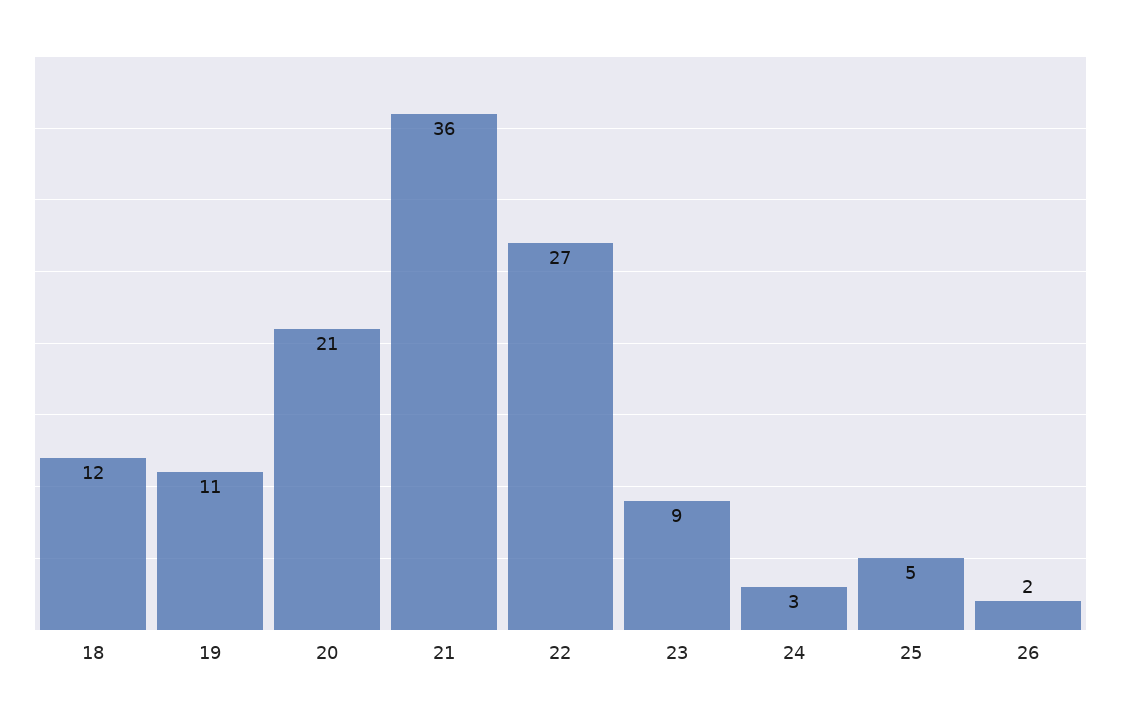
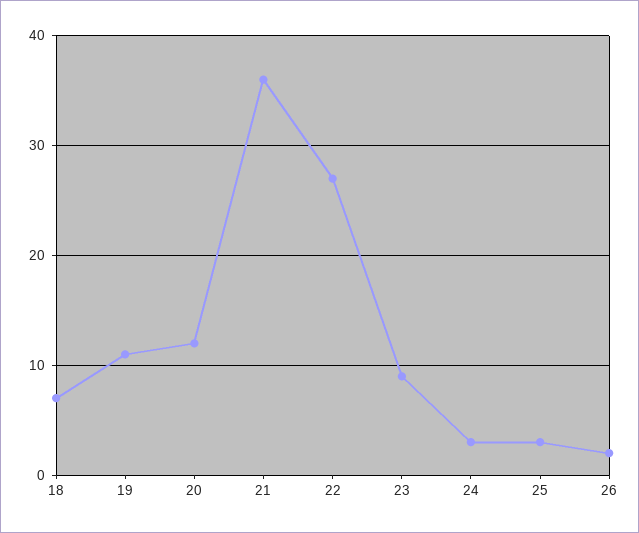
  {
-   "18": 12,
+   "18": 7,
    "19": 11,
-   "20": 21,
+   "20": 12,
    "21": 36,
    "22": 27,
    "23": 9,
    "24": 3,
-   "25": 5,
+   "25": 3,
    "26": 2
  }

